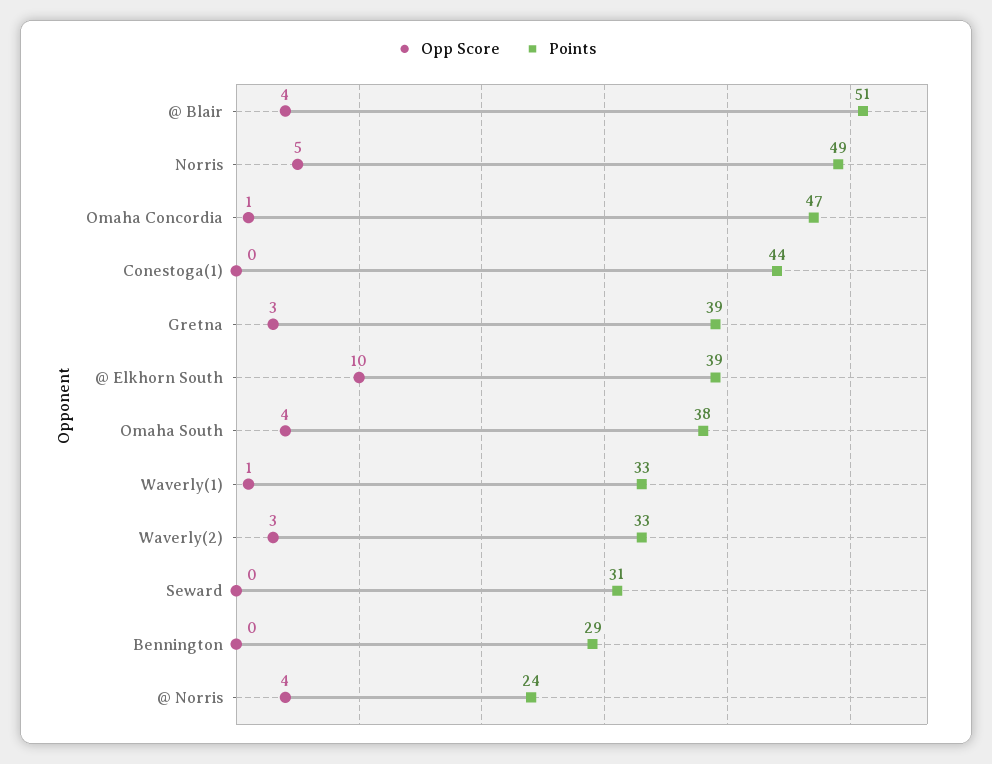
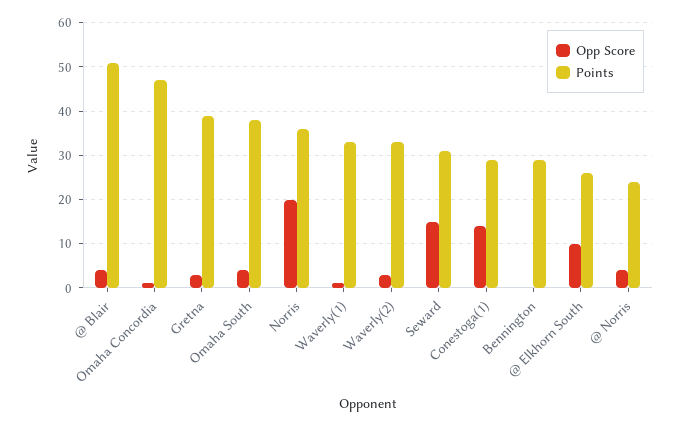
  {
    "Opp Score": {
      "@ Blair": 4,
-     "Norris": 5,
+     "Norris": 20,
      "Omaha Concordia": 1,
-     "Conestoga(1)": 0,
+     "Conestoga(1)": 15,
      "Gretna": 3,
      "@ Elkhorn South": 10,
      "Omaha South": 4,
      "Waverly(1)": 1,
      "Waverly(2)": 3,
-     "Seward": 0,
+     "Seward": 15,
      "Bennington": 0,
      "@ Norris": 4
    },
    "Points": {
      "@ Blair": 51,
-     "Norris": 49,
+     "Norris": 35,
      "Omaha Concordia": 47,
-     "Conestoga(1)": 44,
+     "Conestoga(1)": 30,
      "Gretna": 39,
-     "@ Elkhorn South": 39,
+     "@ Elkhorn South": 25,
      "Omaha South": 38,
      "Waverly(1)": 33,
      "Waverly(2)": 33,
      "Seward": 31,
      "Bennington": 29,
      "@ Norris": 24
    }
  }

